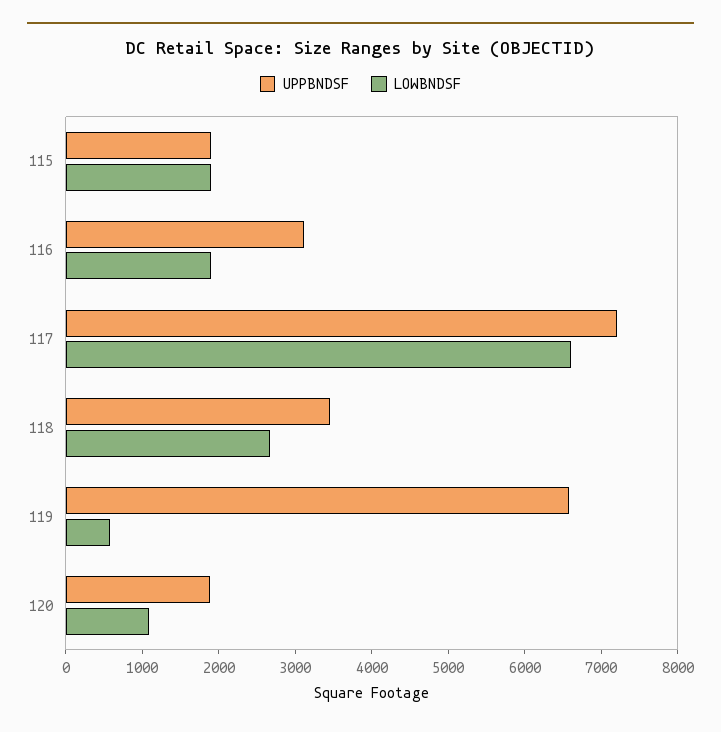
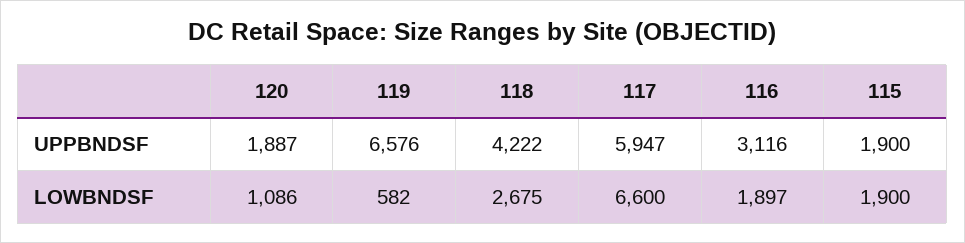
  {
    "UPPBNDSF": {
      "115": 1900,
      "116": 3116,
-     "117": 7200,
+     "117": 5947,
-     "118": 3400,
+     "118": 4222,
      "119": 6576,
      "120": 1887
    },
    "LOWBNDSF": {
      "115": 1900,
      "116": 1897,
      "117": 6600,
      "118": 2675,
      "119": 582,
      "120": 1086
    }
  }

